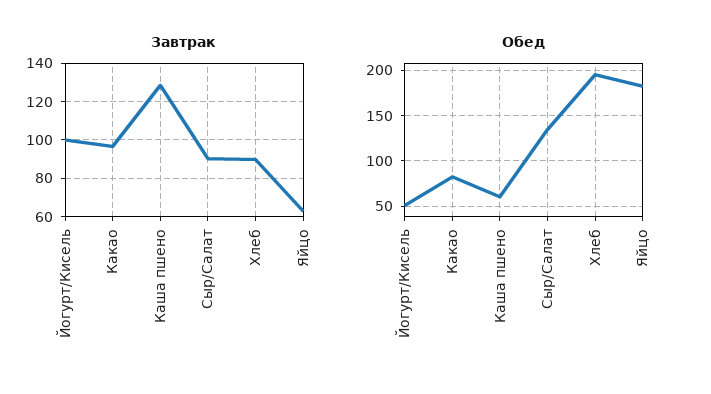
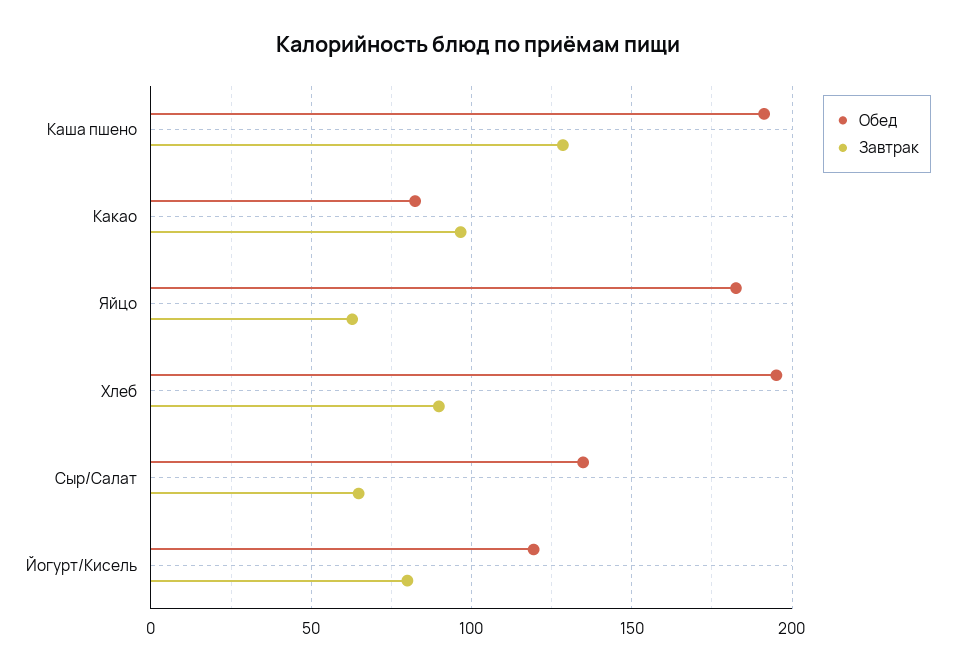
  {
    "Завтрак": {
-     "Йогурт/Кисель": 100,
+     "Йогурт/Кисель": 80,
      "Какао": 95,
      "Каша пшено": 130,
-     "Сыр/Салат": 90,
+     "Сыр/Салат": 65,
      "Хлеб": 90,
      "Яйцо": 65
    },
    "Обед": {
-     "Йогурт/Кисель": 50,
+     "Йогурт/Кисель": 120,
      "Какао": 80,
-     "Каша пшено": 60,
+     "Каша пшено": 190,
      "Сыр/Салат": 135,
      "Хлеб": 195,
      "Яйцо": 185
    }
  }

